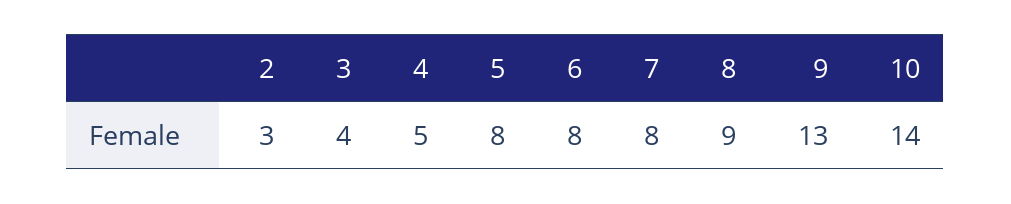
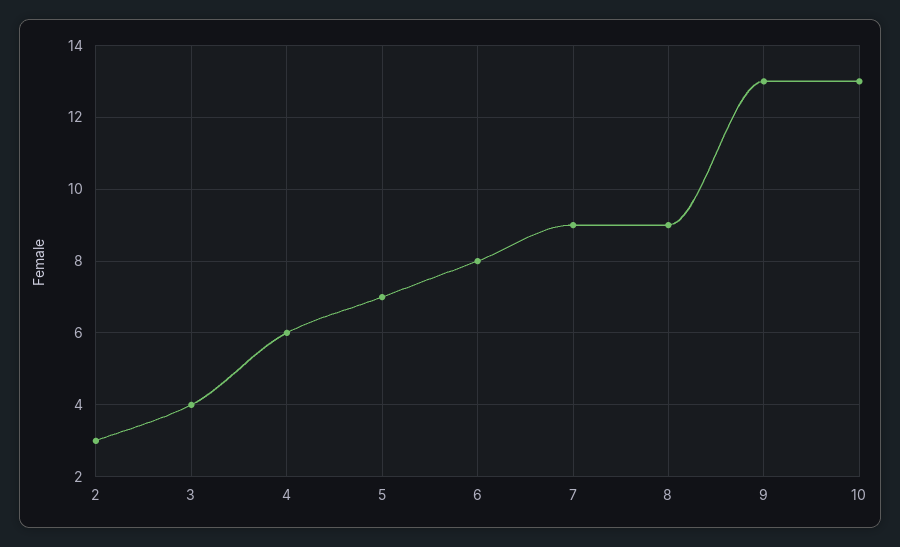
  {
    "2": 3,
    "3": 4,
-   "4": 5,
+   "4": 6,
-   "5": 8,
+   "5": 7,
    "6": 8,
-   "7": 8,
+   "7": 9,
    "8": 9,
    "9": 13,
-   "10": 14
+   "10": 13
  }

